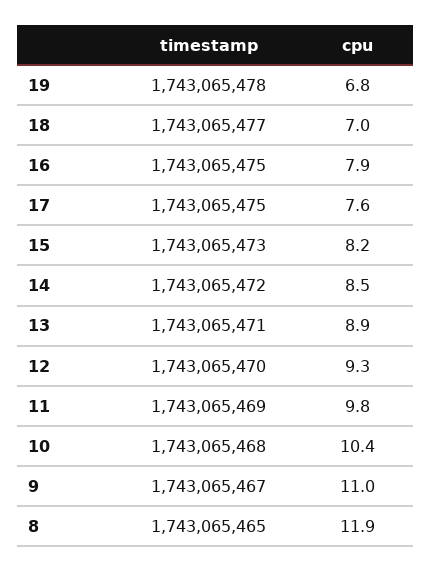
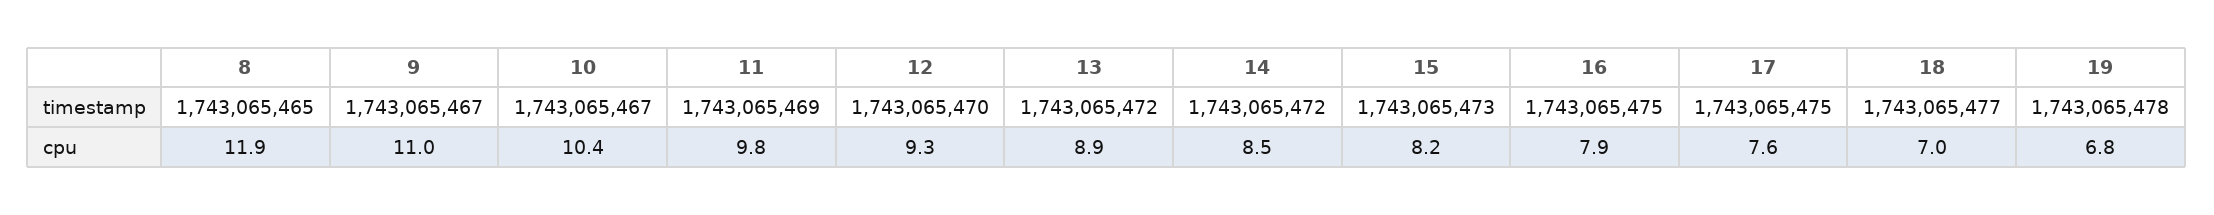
  {
    "timestamp": {
      "19": 1743065478,
      "18": 1743065477,
      "16": 1743065475,
      "17": 1743065475,
      "15": 1743065473,
      "14": 1743065472,
-     "13": 1743065471,
+     "13": 1743065472,
      "12": 1743065470,
      "11": 1743065469,
-     "10": 1743065468,
+     "10": 1743065467,
      "9": 1743065467,
      "8": 1743065465
    },
    "cpu": {
      "19": 6.8,
      "18": 7,
      "16": 7.9,
      "17": 7.6,
      "15": 8.2,
      "14": 8.5,
      "13": 8.9,
      "12": 9.3,
      "11": 9.8,
      "10": 10.4,
      "9": 11,
      "8": 11.9
    }
  }

